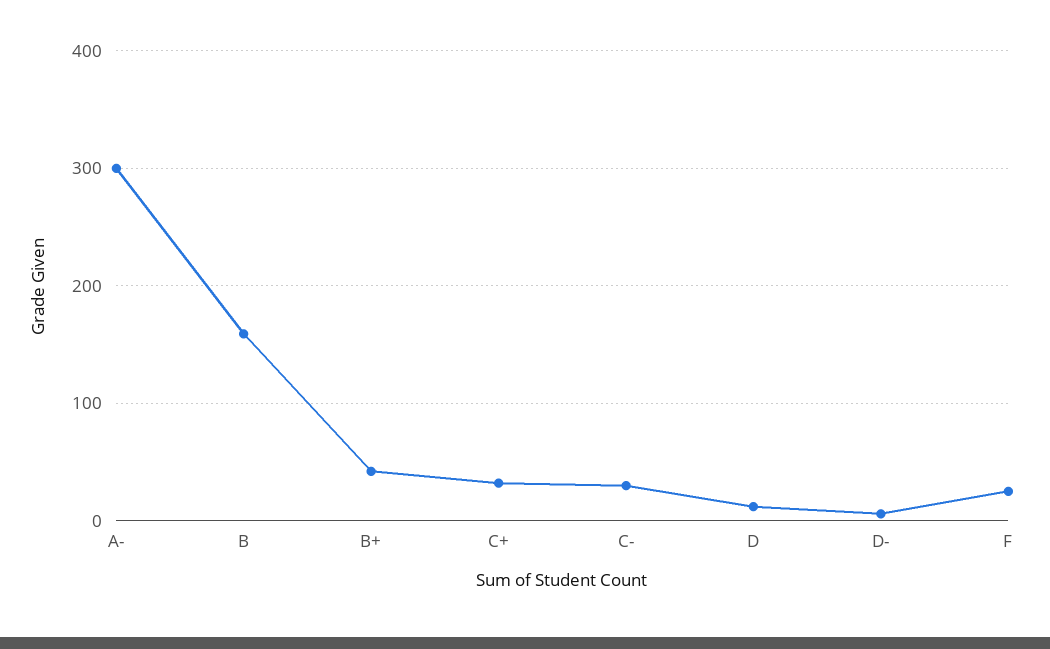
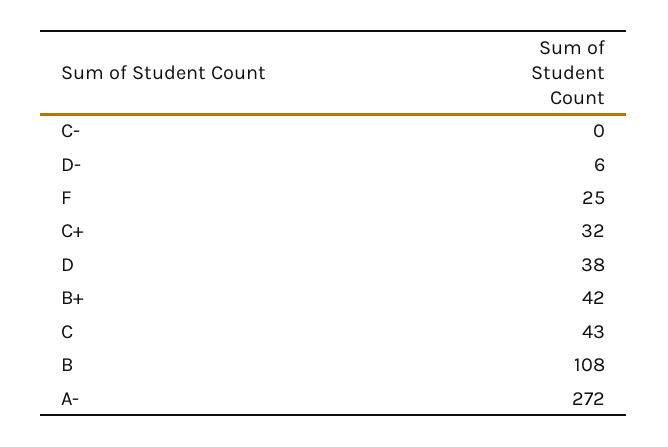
  {
-   "A-": 300,
+   "A-": 272,
-   "B": 160,
+   "B": 108,
    "B+": 42,
    "C+": 32,
-   "C-": 30,
+   "C-": 0,
-   "D": 10,
+   "D": 38,
    "D-": 6,
-   "F": 25
+   "F": 25,
+   "C": 43
  }

